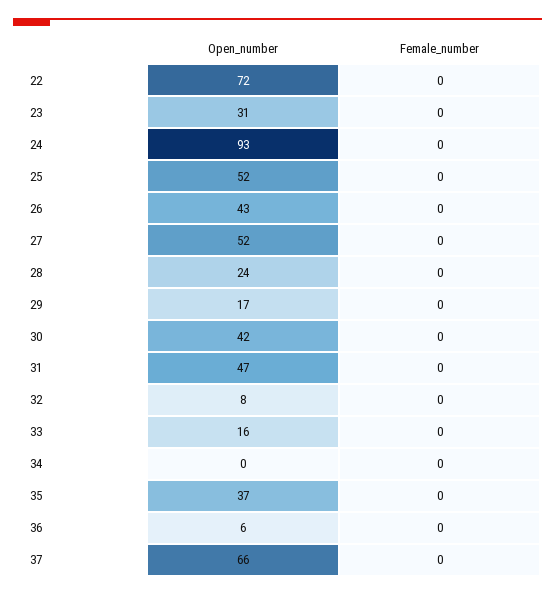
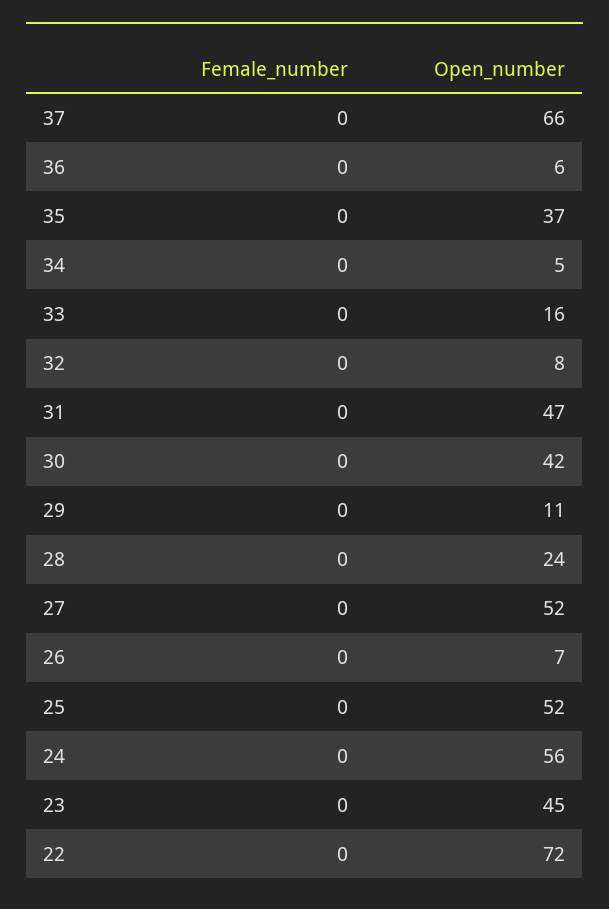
  {
    "Open_number": {
      "22": 72,
-     "23": 31,
+     "23": 45,
-     "24": 93,
+     "24": 56,
      "25": 52,
-     "26": 43,
+     "26": 7,
      "27": 52,
      "28": 24,
-     "29": 17,
+     "29": 11,
      "30": 42,
      "31": 47,
      "32": 8,
      "33": 16,
-     "34": 0,
+     "34": 5,
      "35": 37,
      "36": 6,
      "37": 66
    },
    "Female_number": {
      "22": 0,
      "23": 0,
      "24": 0,
      "25": 0,
      "26": 0,
      "27": 0,
      "28": 0,
      "29": 0,
      "30": 0,
      "31": 0,
      "32": 0,
      "33": 0,
      "34": 0,
      "35": 0,
      "36": 0,
      "37": 0
    }
  }

